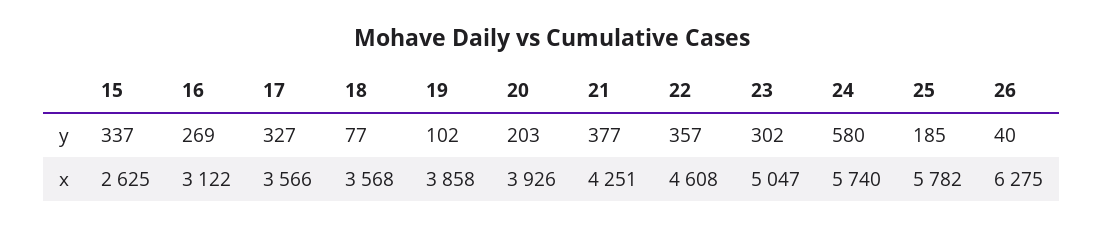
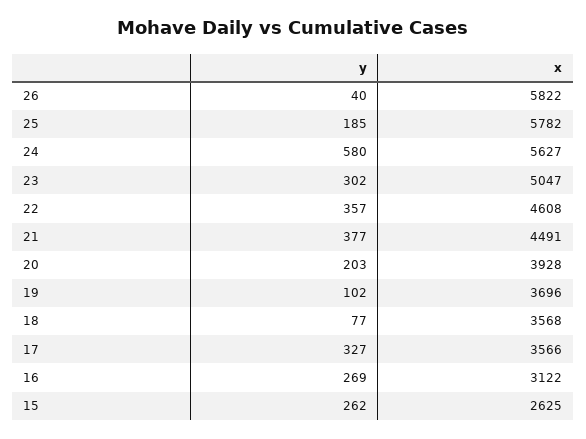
  {
    "15": {
-     "y": 337,
+     "y": 262,
      "x": 2625
    },
    "16": {
      "y": 269,
      "x": 3122
    },
    "17": {
      "y": 327,
      "x": 3566
    },
    "18": {
      "y": 77,
      "x": 3568
    },
    "19": {
      "y": 102,
-     "x": 3858
+     "x": 3696
    },
    "20": {
      "y": 203,
-     "x": 3926
+     "x": 3928
    },
    "21": {
      "y": 377,
-     "x": 4251
+     "x": 4491
    },
    "22": {
      "y": 357,
      "x": 4608
    },
    "23": {
      "y": 302,
      "x": 5047
    },
    "24": {
      "y": 580,
-     "x": 5740
+     "x": 5627
    },
    "25": {
      "y": 185,
      "x": 5782
    },
    "26": {
      "y": 40,
-     "x": 6275
+     "x": 5822
    }
  }

